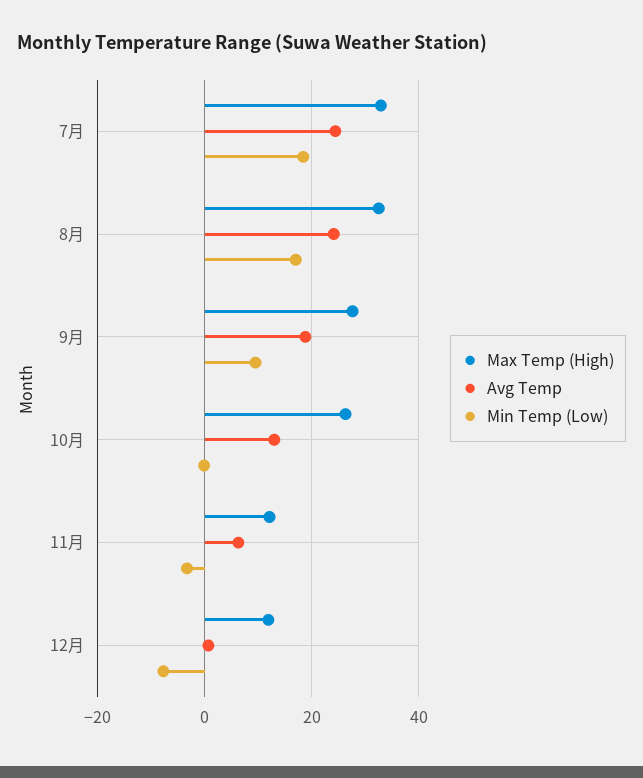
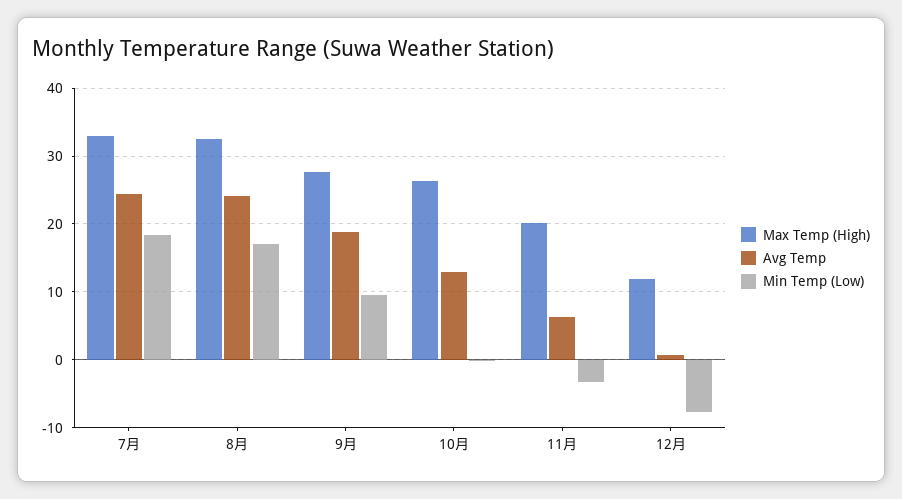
  {
    "Max Temp (High)": {
      "7月": 33,
      "8月": 33,
      "9月": 28,
      "10月": 26,
-     "11月": 12,
+     "11月": 20,
      "12月": 12
    },
    "Avg Temp": {
      "7月": 24,
      "8月": 24,
      "9月": 19,
      "10月": 13,
      "11月": 6,
      "12月": 1
    },
    "Min Temp (Low)": {
      "7月": 18,
      "8月": 17,
      "9月": 10,
      "10月": 0,
      "11月": -3,
      "12月": -8
    }
  }

